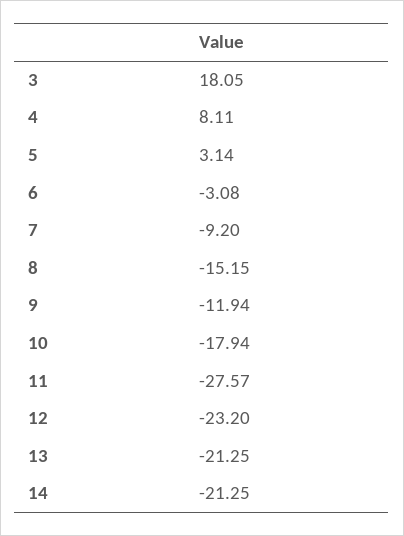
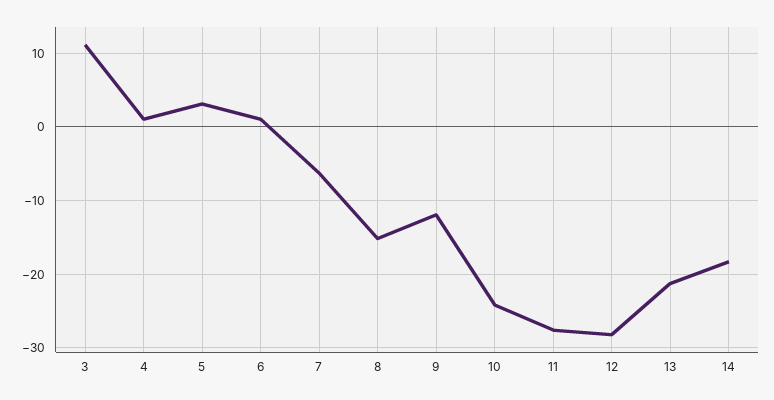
  {
-   "3": 18.05,
+   "3": 11,
-   "4": 8.11,
+   "4": 1,
    "5": 3.14,
-   "6": -3.08,
+   "6": 1,
-   "7": -9.2,
+   "7": -6,
    "8": -15.15,
    "9": -11.94,
-   "10": -17.94,
+   "10": -24,
    "11": -27.57,
-   "12": -23.2,
+   "12": -28,
    "13": -21.25,
-   "14": -21.25
+   "14": -18
  }

